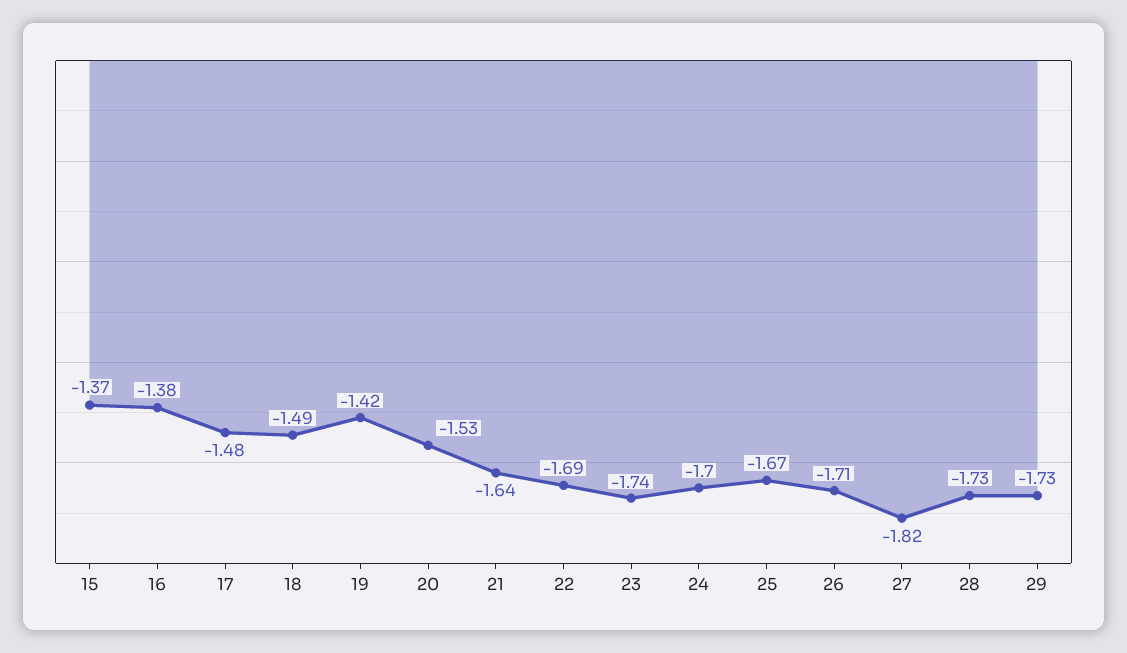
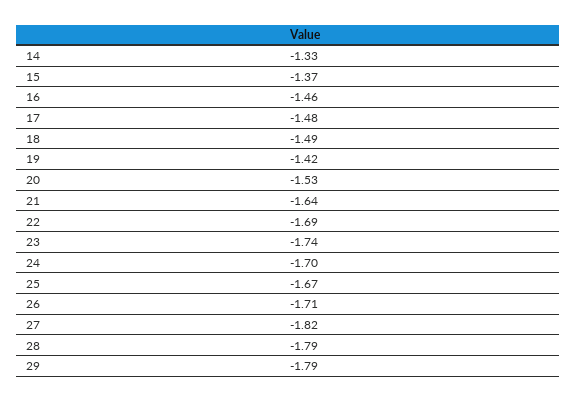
  {
    "15": -1.37,
-   "16": -1.38,
+   "16": -1.46,
    "17": -1.48,
    "18": -1.49,
    "19": -1.42,
    "20": -1.53,
    "21": -1.64,
    "22": -1.69,
    "23": -1.74,
    "24": -1.7,
    "25": -1.67,
    "26": -1.71,
    "27": -1.82,
-   "28": -1.73,
+   "28": -1.79,
-   "29": -1.73
+   "29": -1.79,
+   "14": -1.33
  }

